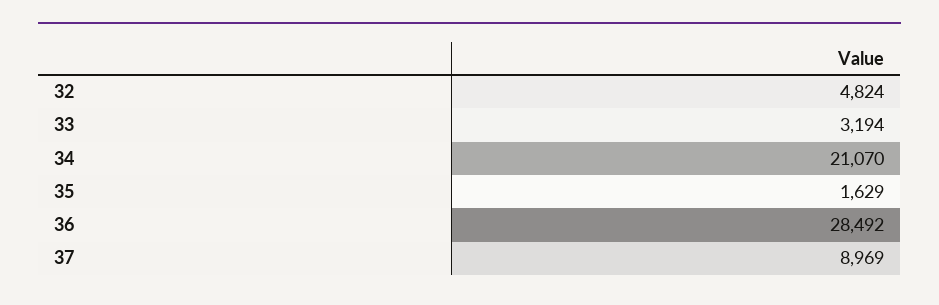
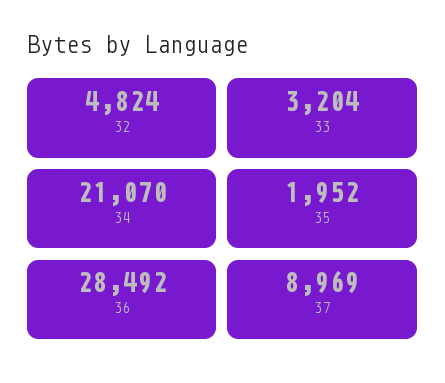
  {
    "32": 4824,
-   "33": 3194,
+   "33": 3204,
    "34": 21070,
-   "35": 1629,
+   "35": 1952,
    "36": 28492,
    "37": 8969
  }

